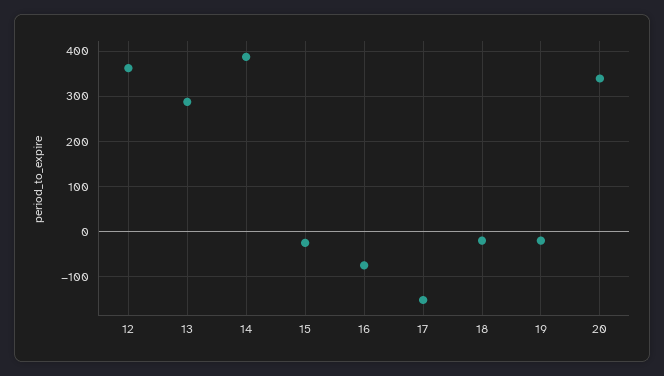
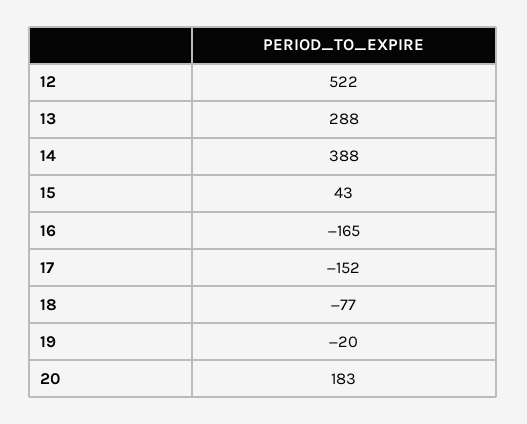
  {
-   "12": 360,
+   "12": 522,
    "13": 288,
    "14": 388,
-   "15": -20,
+   "15": 43,
-   "16": -80,
+   "16": -165,
    "17": -152,
-   "18": -20,
+   "18": -77,
    "19": -20,
-   "20": 340
+   "20": 183
  }

